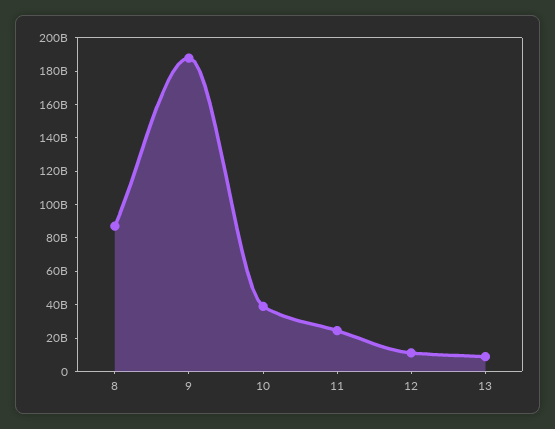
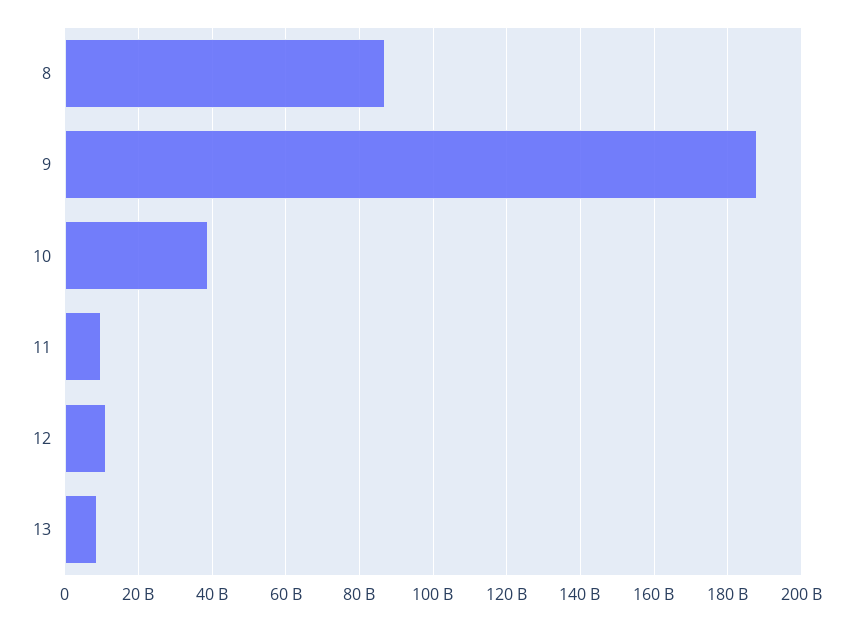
  {
    "8": 88000000000,
    "9": 188000000000,
    "10": 40000000000,
-   "11": 25000000000,
+   "11": 10000000000,
    "12": 12000000000,
    "13": 8000000000
  }

